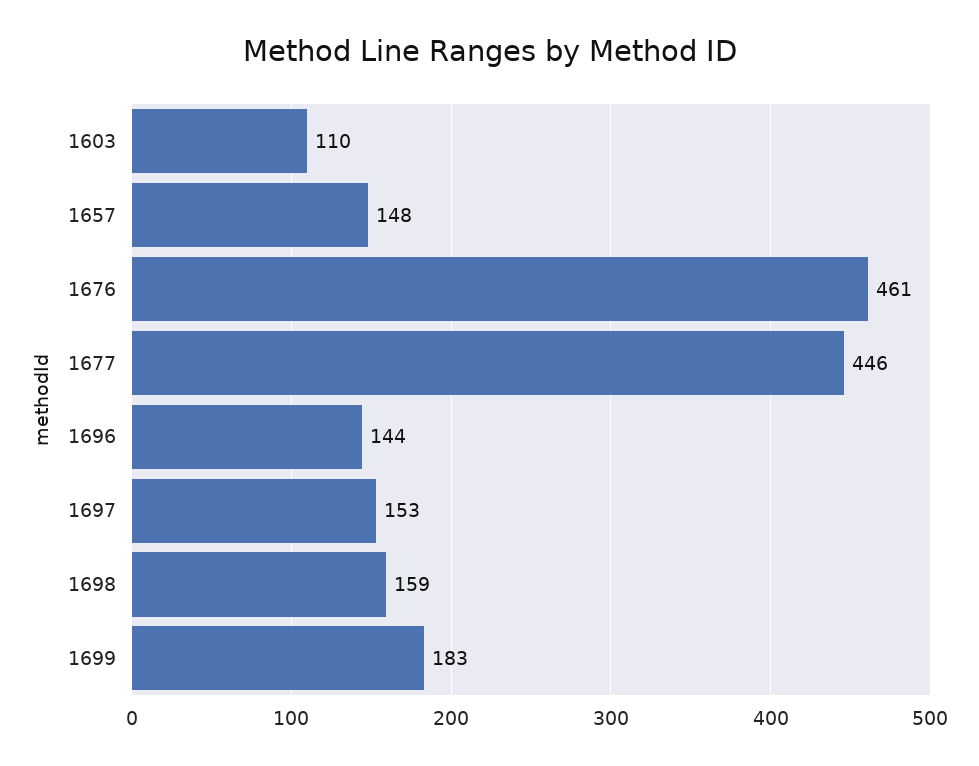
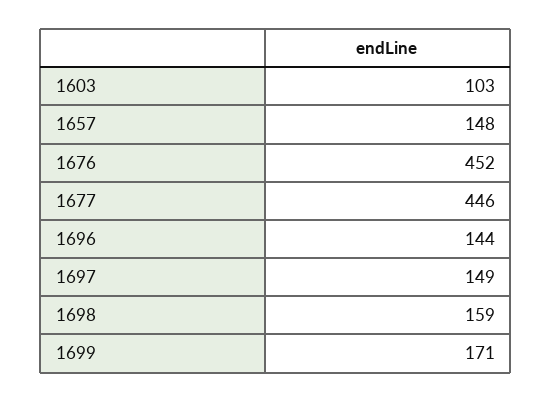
  {
-   "1603": 110,
+   "1603": 103,
    "1657": 148,
-   "1676": 461,
+   "1676": 452,
    "1677": 446,
    "1696": 144,
-   "1697": 153,
+   "1697": 149,
    "1698": 159,
-   "1699": 183
+   "1699": 171
  }

